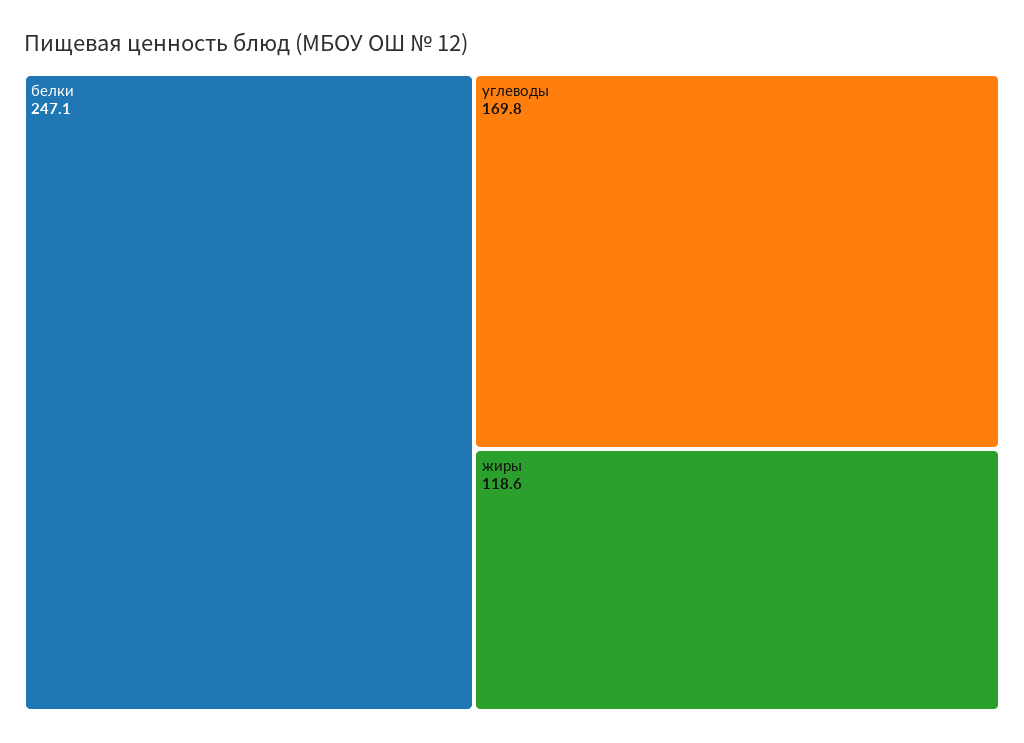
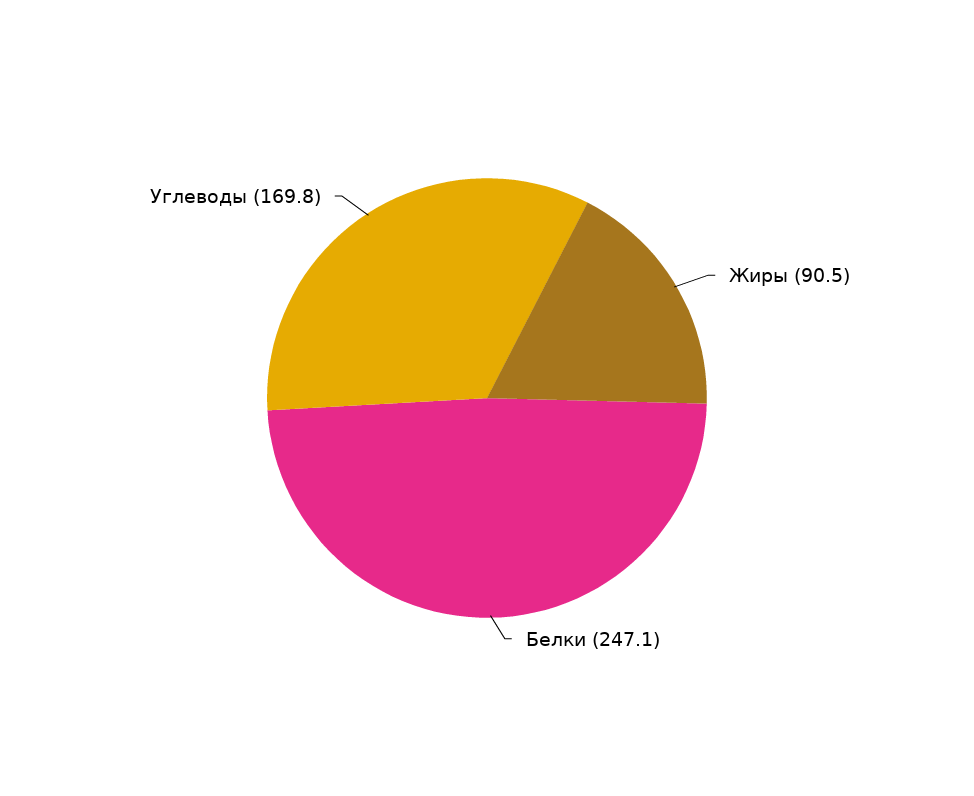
  {
    "белки": 247.1,
    "углеводы": 169.8,
-   "жиры": 118.6
+   "жиры": 90.5
  }

